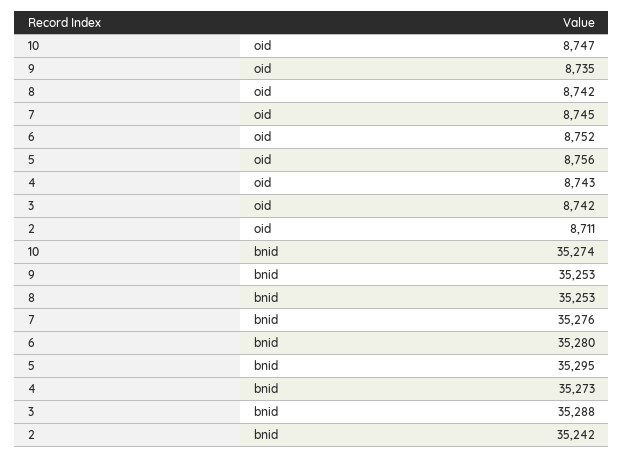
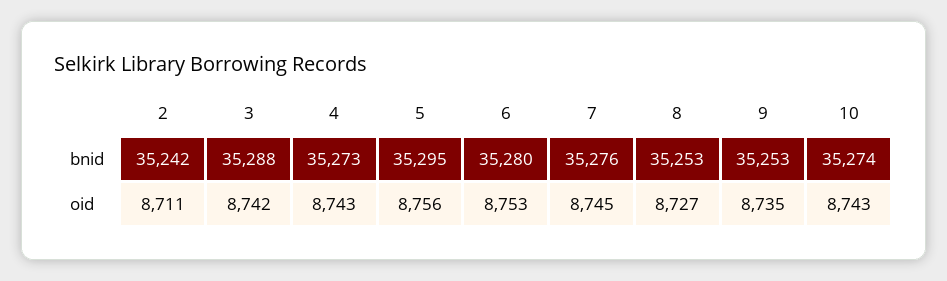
  {
    "10": {
-     "oid": 8747,
+     "oid": 8743,
      "bnid": 35274
    },
    "9": {
      "oid": 8735,
      "bnid": 35253
    },
    "8": {
-     "oid": 8742,
+     "oid": 8727,
      "bnid": 35253
    },
    "7": {
      "oid": 8745,
      "bnid": 35276
    },
    "6": {
-     "oid": 8752,
+     "oid": 8753,
      "bnid": 35280
    },
    "5": {
      "oid": 8756,
      "bnid": 35295
    },
    "4": {
      "oid": 8743,
      "bnid": 35273
    },
    "3": {
      "oid": 8742,
      "bnid": 35288
    },
    "2": {
      "oid": 8711,
      "bnid": 35242
    }
  }

